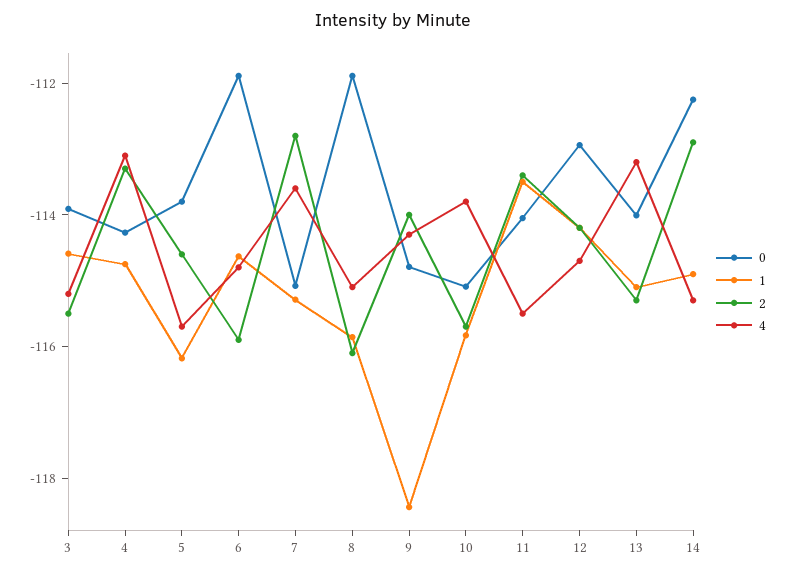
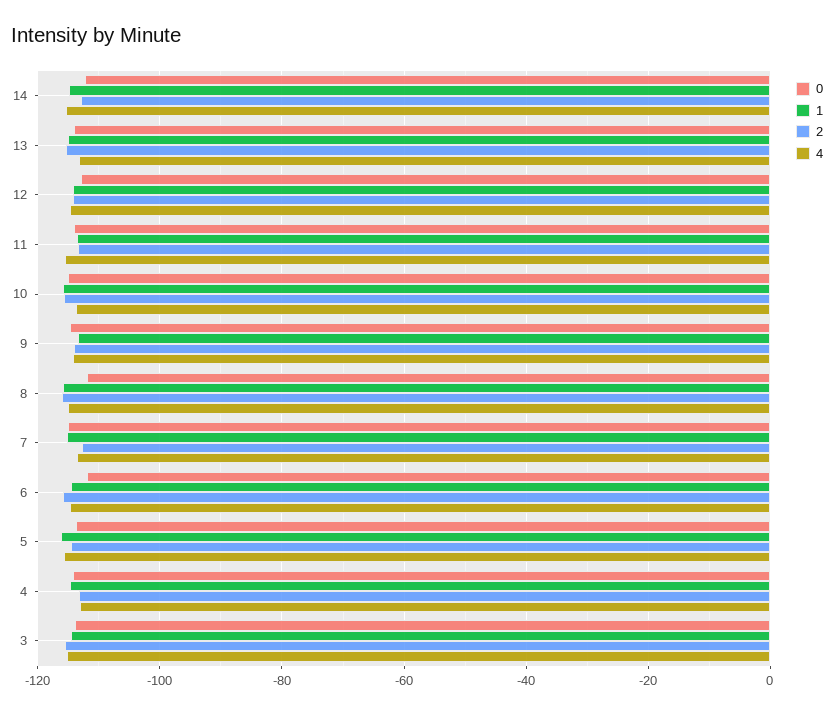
  {
    "0": {
      "3": -114,
      "4": -114.5,
      "5": -114,
      "6": -112,
      "7": -115,
      "8": -112,
      "9": -115,
      "10": -115,
      "11": -114,
      "12": -113,
      "13": -114,
      "14": -112.5
    },
    "1": {
      "3": -114.5,
      "4": -115,
      "5": -116,
      "6": -114.5,
      "7": -115.5,
      "8": -116,
-     "9": -118.5,
+     "9": -114,
      "10": -116,
      "11": -113.5,
      "12": -114,
      "13": -115,
      "14": -115
    },
    "2": {
      "3": -115.5,
      "4": -113.5,
      "5": -114.5,
      "6": -116,
      "7": -113,
      "8": -116,
      "9": -114,
      "10": -115.5,
      "11": -113.5,
      "12": -114,
      "13": -115.5,
      "14": -113
    },
    "4": {
      "3": -115,
      "4": -113,
      "5": -115.5,
      "6": -115,
      "7": -113.5,
      "8": -115,
      "9": -114.5,
      "10": -114,
      "11": -115.5,
      "12": -114.5,
      "13": -113,
      "14": -115.5
    }
  }

